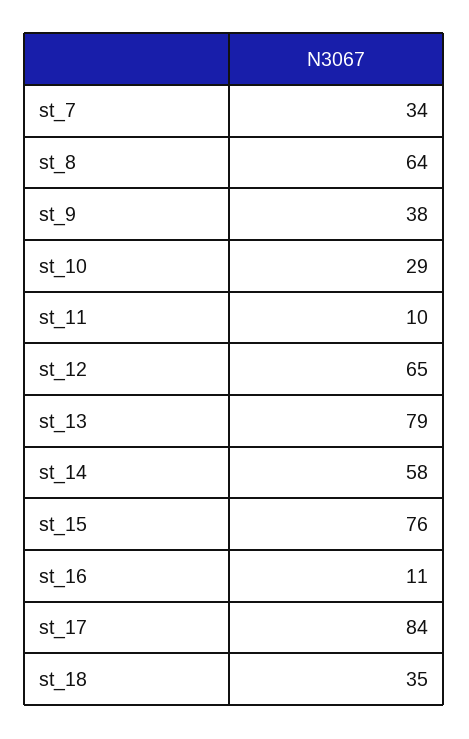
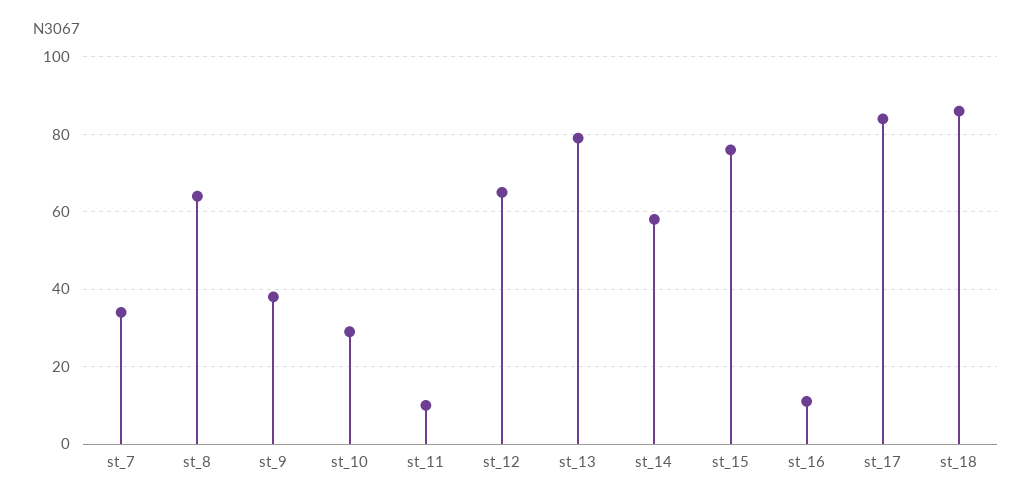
  {
    "st_7": 34,
    "st_8": 64,
    "st_9": 38,
    "st_10": 29,
    "st_11": 10,
    "st_12": 65,
    "st_13": 79,
    "st_14": 58,
    "st_15": 76,
    "st_16": 11,
    "st_17": 84,
-   "st_18": 35
+   "st_18": 85
  }

